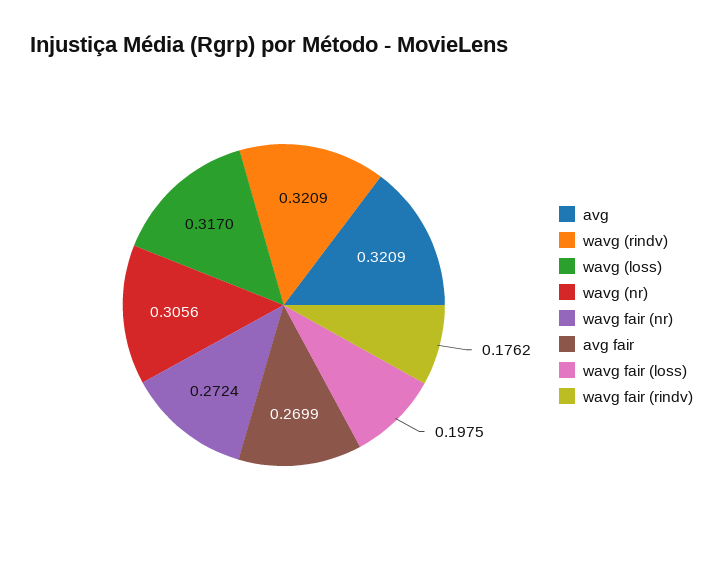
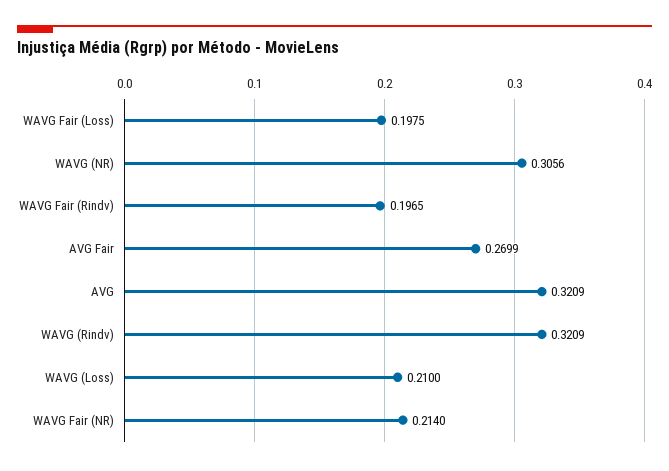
  {
    "avg": 0.3209,
    "wavg (rindv)": 0.3209,
-   "wavg (loss)": 0.317,
+   "wavg (loss)": 0.21,
    "wavg (nr)": 0.3056,
-   "wavg fair (nr)": 0.2724,
+   "wavg fair (nr)": 0.214,
    "avg fair": 0.2699,
    "wavg fair (loss)": 0.1975,
-   "wavg fair (rindv)": 0.1762
+   "wavg fair (rindv)": 0.1965
  }

